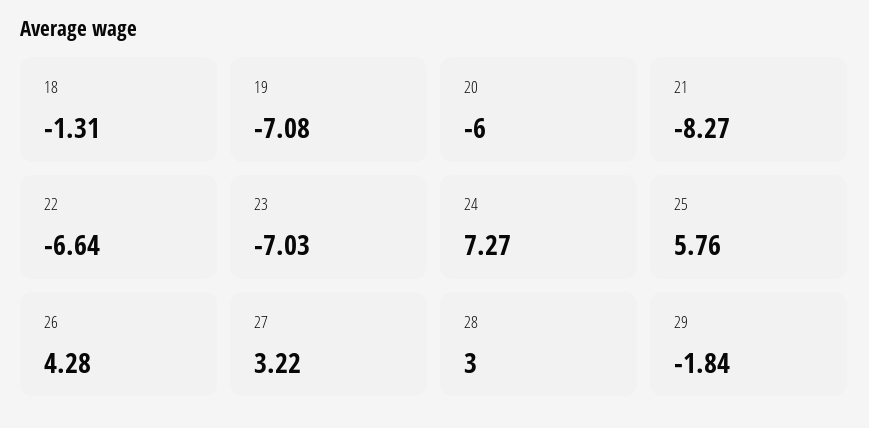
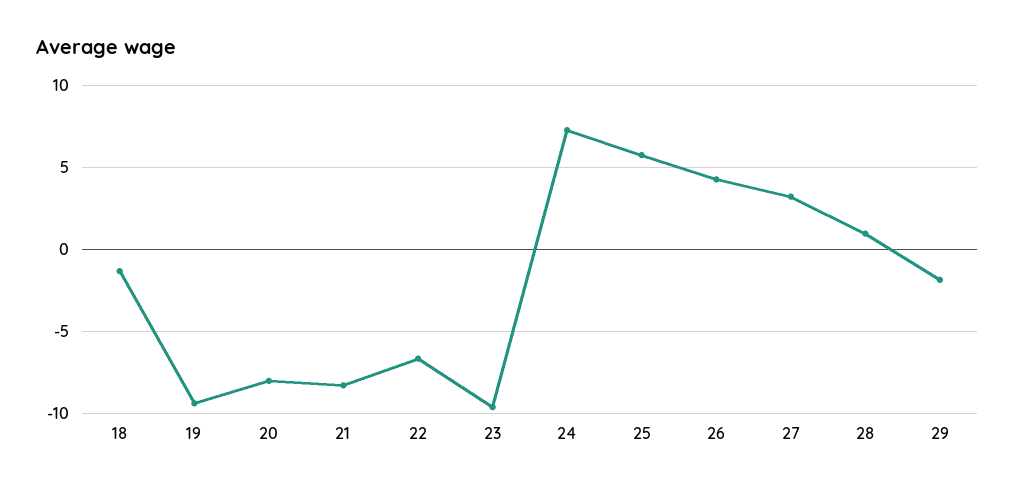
  {
    "18": -1.31,
-   "19": -7.08,
+   "19": -9.5,
-   "20": -6,
+   "20": -8,
    "21": -8.27,
    "22": -6.64,
-   "23": -7.03,
+   "23": -9.5,
    "24": 7.27,
    "25": 5.76,
    "26": 4.28,
    "27": 3.22,
-   "28": 3,
+   "28": 1,
    "29": -1.84
  }

